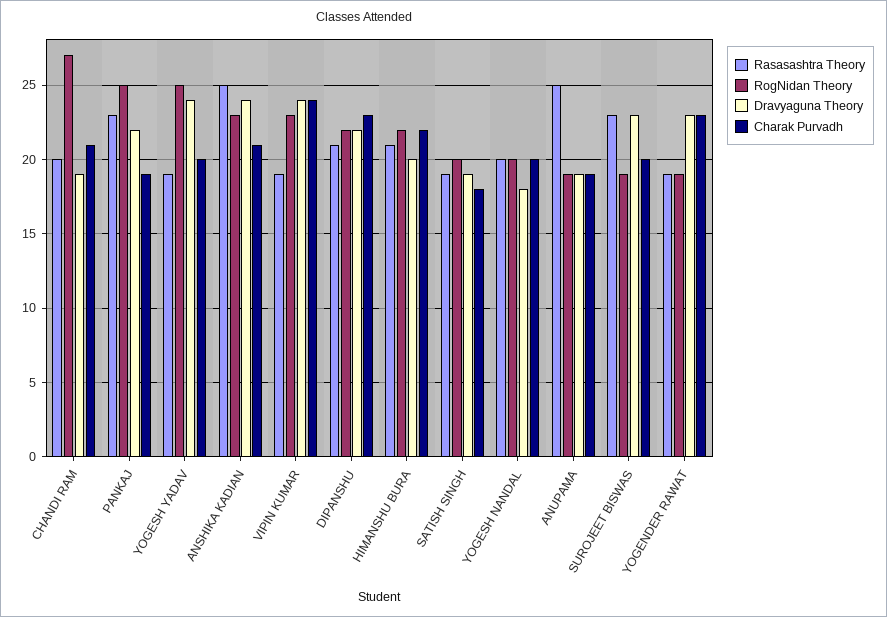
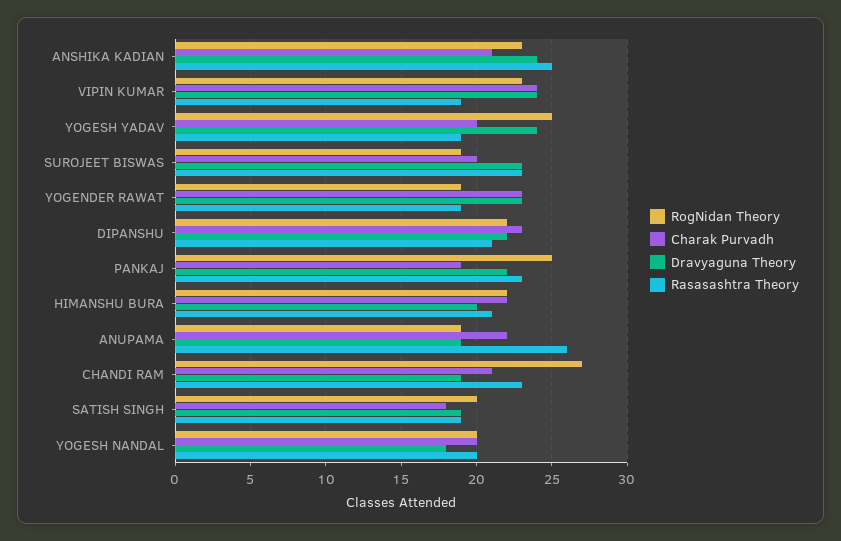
  {
    "Rasasashtra Theory": {
-     "CHANDI RAM": 20,
+     "CHANDI RAM": 23,
      "PANKAJ": 23,
      "YOGESH YADAV": 19,
      "ANSHIKA KADIAN": 25,
      "VIPIN KUMAR": 19,
      "DIPANSHU": 21,
      "HIMANSHU BURA": 21,
      "SATISH SINGH": 19,
      "YOGESH NANDAL": 20,
-     "ANUPAMA": 25,
+     "ANUPAMA": 26,
      "SUROJEET BISWAS": 23,
      "YOGENDER RAWAT": 19
    },
    "RogNidan Theory": {
      "CHANDI RAM": 27,
      "PANKAJ": 25,
      "YOGESH YADAV": 25,
      "ANSHIKA KADIAN": 23,
      "VIPIN KUMAR": 23,
      "DIPANSHU": 22,
      "HIMANSHU BURA": 22,
      "SATISH SINGH": 20,
      "YOGESH NANDAL": 20,
      "ANUPAMA": 19,
      "SUROJEET BISWAS": 19,
      "YOGENDER RAWAT": 19
    },
    "Dravyaguna Theory": {
      "CHANDI RAM": 19,
      "PANKAJ": 22,
      "YOGESH YADAV": 24,
      "ANSHIKA KADIAN": 24,
      "VIPIN KUMAR": 24,
      "DIPANSHU": 22,
      "HIMANSHU BURA": 20,
      "SATISH SINGH": 19,
      "YOGESH NANDAL": 18,
      "ANUPAMA": 19,
      "SUROJEET BISWAS": 23,
      "YOGENDER RAWAT": 23
    },
    "Charak Purvadh": {
      "CHANDI RAM": 21,
      "PANKAJ": 19,
      "YOGESH YADAV": 20,
      "ANSHIKA KADIAN": 21,
      "VIPIN KUMAR": 24,
      "DIPANSHU": 23,
      "HIMANSHU BURA": 22,
      "SATISH SINGH": 18,
      "YOGESH NANDAL": 20,
-     "ANUPAMA": 19,
+     "ANUPAMA": 22,
      "SUROJEET BISWAS": 20,
      "YOGENDER RAWAT": 23
    }
  }

